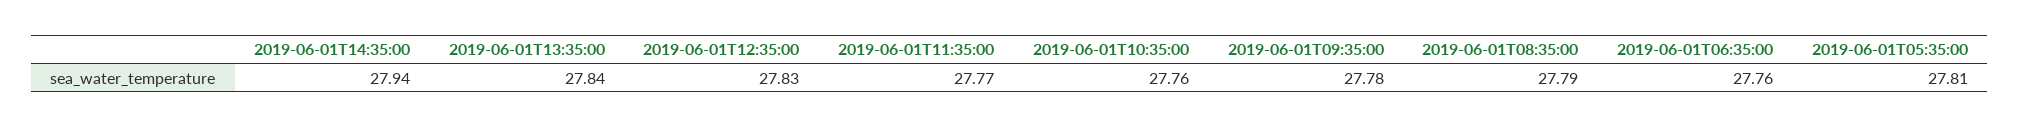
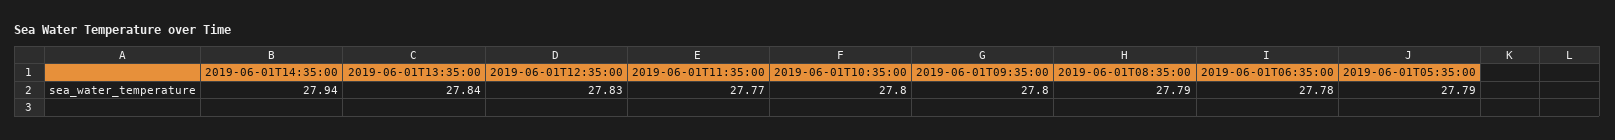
  {
    "2019-06-01T14:35:00": 27.94,
    "2019-06-01T13:35:00": 27.84,
    "2019-06-01T12:35:00": 27.83,
    "2019-06-01T11:35:00": 27.77,
-   "2019-06-01T10:35:00": 27.76,
+   "2019-06-01T10:35:00": 27.8,
-   "2019-06-01T09:35:00": 27.78,
+   "2019-06-01T09:35:00": 27.8,
    "2019-06-01T08:35:00": 27.79,
-   "2019-06-01T06:35:00": 27.76,
+   "2019-06-01T06:35:00": 27.78,
-   "2019-06-01T05:35:00": 27.81
+   "2019-06-01T05:35:00": 27.79
  }

